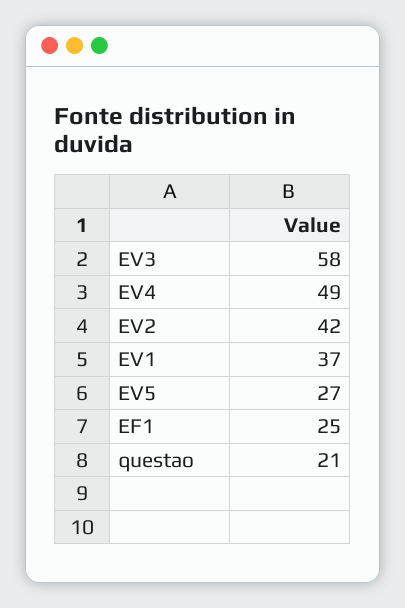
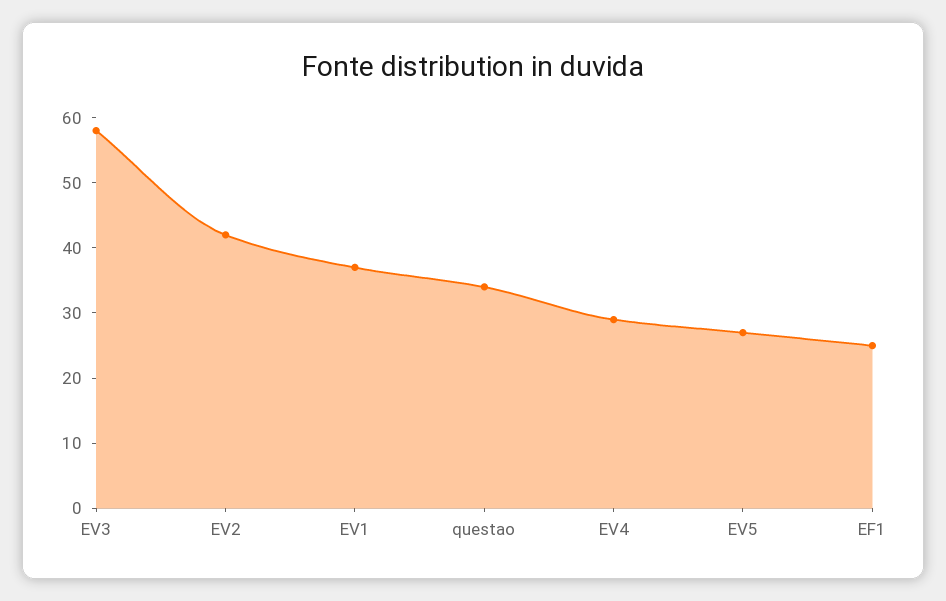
  {
    "EV3": 58,
-   "EV4": 49,
+   "EV4": 30,
    "EV2": 42,
    "EV1": 37,
    "EV5": 27,
    "EF1": 25,
-   "questao": 21
+   "questao": 35
  }

